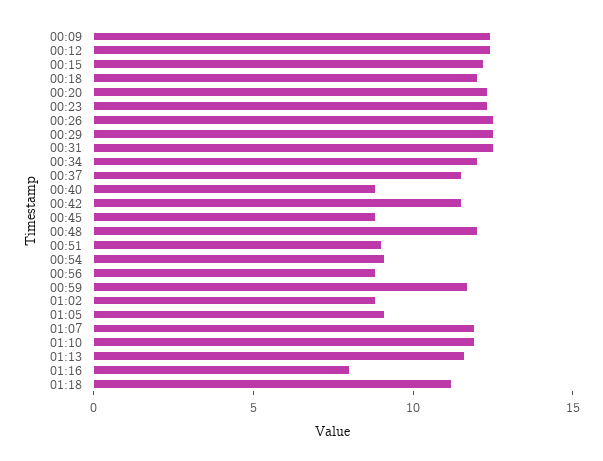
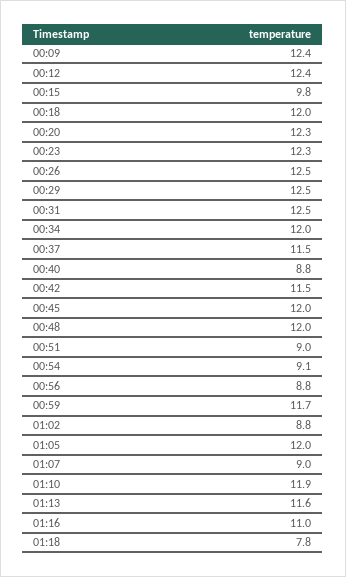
  {
    "00:09": 12.4,
    "00:12": 12.4,
-   "00:15": 12,
+   "00:15": 9.8,
    "00:18": 12,
    "00:20": 12.3,
    "00:23": 12.3,
    "00:26": 12.5,
    "00:29": 12.5,
    "00:31": 12.5,
    "00:34": 12,
    "00:37": 11.5,
    "00:40": 8.8,
    "00:42": 11.5,
-   "00:45": 9,
+   "00:45": 12,
    "00:48": 12,
    "00:51": 9,
    "00:54": 9.1,
    "00:56": 8.8,
    "00:59": 11.7,
    "01:02": 8.8,
-   "01:05": 9,
+   "01:05": 12,
-   "01:07": 12,
+   "01:07": 9,
    "01:10": 11.9,
    "01:13": 11.6,
-   "01:16": 8,
+   "01:16": 11,
-   "01:18": 11
+   "01:18": 7.8
  }

